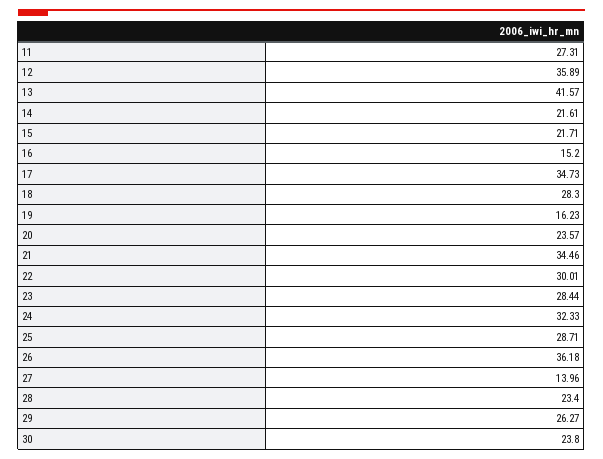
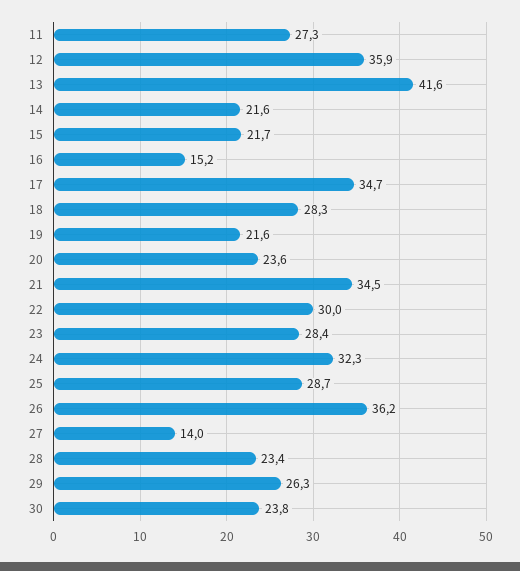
  {
    "11": 27.31,
    "12": 35.89,
    "13": 41.57,
    "14": 21.61,
    "15": 21.71,
    "16": 15.2,
    "17": 34.73,
    "18": 28.3,
-   "19": 16.23,
+   "19": 21.6,
    "20": 23.57,
    "21": 34.46,
    "22": 30.01,
    "23": 28.44,
    "24": 32.33,
    "25": 28.71,
    "26": 36.18,
    "27": 13.96,
    "28": 23.4,
    "29": 26.27,
    "30": 23.8
  }

